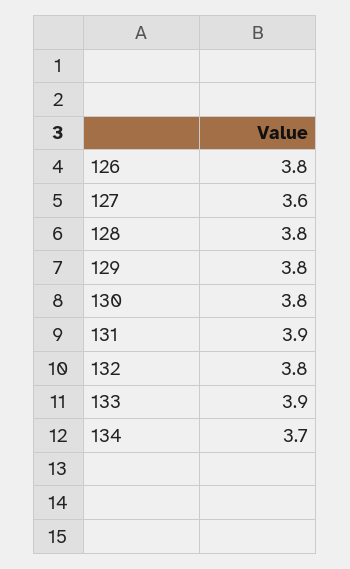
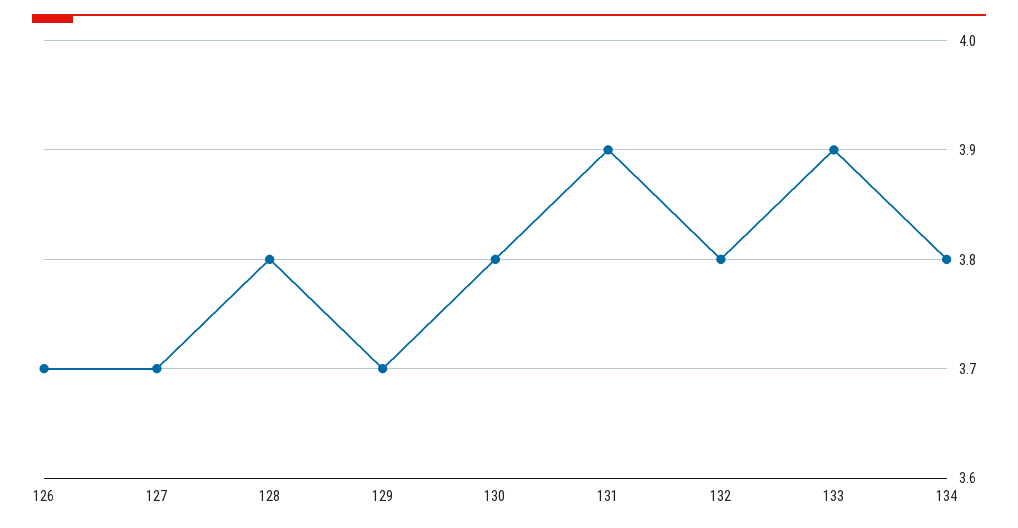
  {
-   "126": 3.8,
+   "126": 3.7,
-   "127": 3.6,
+   "127": 3.7,
    "128": 3.8,
-   "129": 3.8,
+   "129": 3.7,
    "130": 3.8,
    "131": 3.9,
    "132": 3.8,
    "133": 3.9,
-   "134": 3.7
+   "134": 3.8
  }

